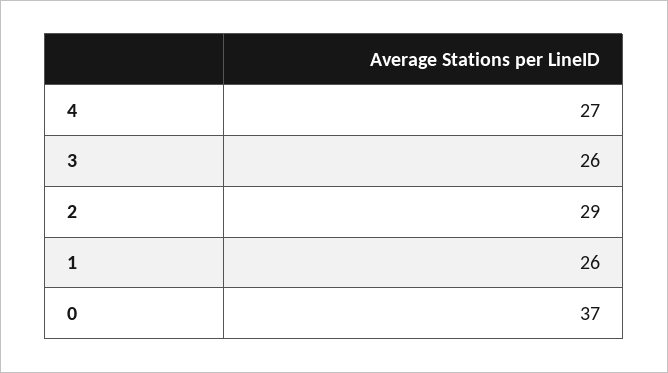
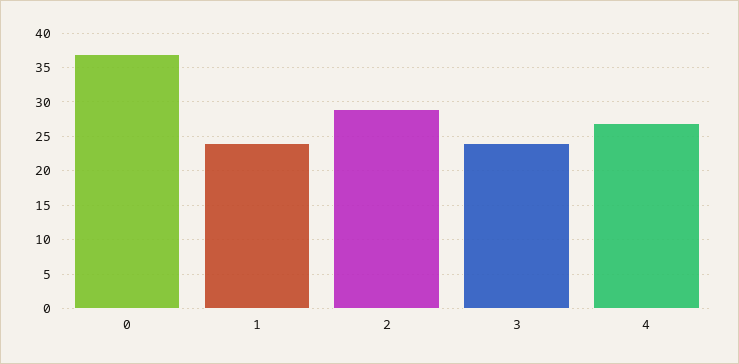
  {
    "4": 27,
-   "3": 26,
+   "3": 24,
    "2": 29,
-   "1": 26,
+   "1": 24,
    "0": 37
  }

